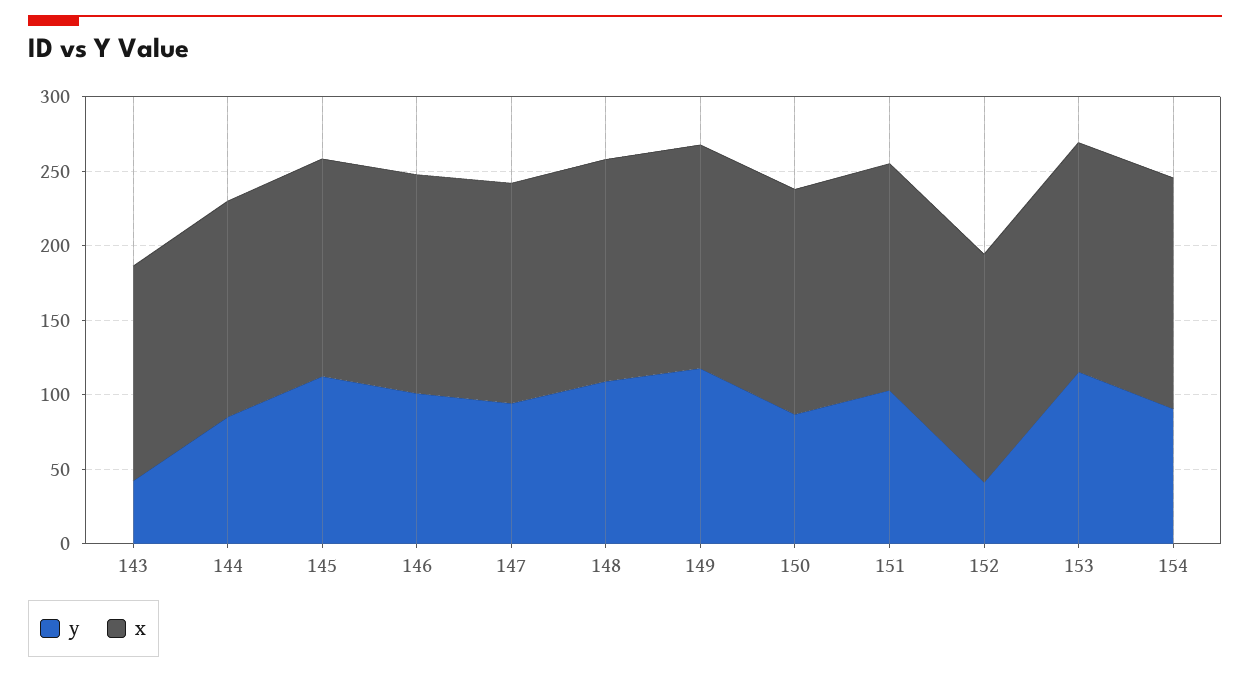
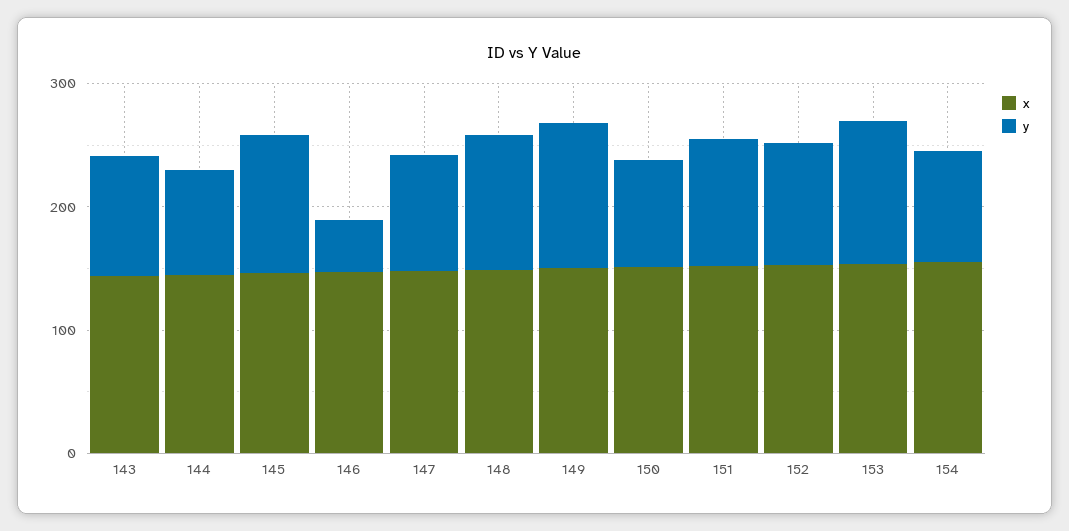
  {
    "y": {
-     "143": 40,
+     "143": 100,
      "144": 90,
      "145": 110,
-     "146": 100,
+     "146": 40,
      "147": 90,
      "148": 110,
      "149": 120,
      "150": 90,
      "151": 100,
-     "152": 40,
+     "152": 100,
      "153": 120,
      "154": 90
    },
    "x": {
      "143": 140,
      "144": 150,
      "145": 150,
      "146": 150,
      "147": 150,
      "148": 150,
      "149": 150,
      "150": 150,
      "151": 150,
      "152": 150,
      "153": 150,
      "154": 160
    }
  }

